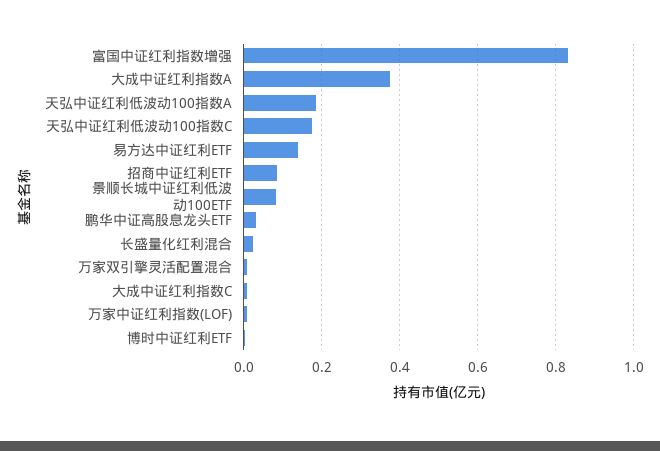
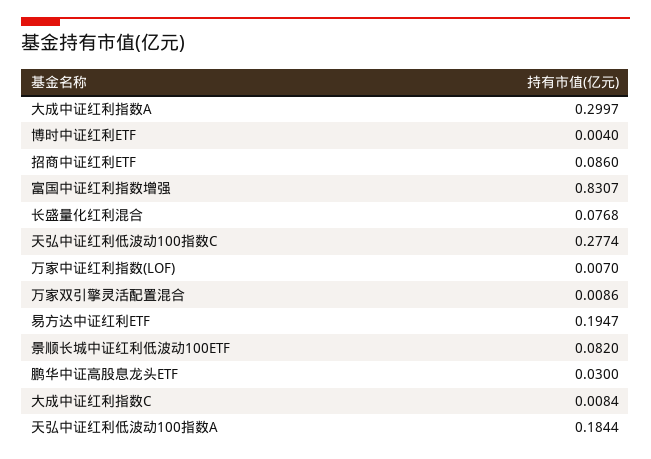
  {
    "富国中证红利指数增强": 0.8307,
-   "大成中证红利指数A": 0.38,
+   "大成中证红利指数A": 0.2997,
    "天弘中证红利低波动100指数A": 0.1844,
-   "天弘中证红利低波动100指数C": 0.18,
+   "天弘中证红利低波动100指数C": 0.2774,
-   "易方达中证红利ETF": 0.14,
+   "易方达中证红利ETF": 0.1947,
    "招商中证红利ETF": 0.086,
    "景顺长城中证红利低波动100ETF": 0.082,
    "鹏华中证高股息龙头ETF": 0.03,
-   "长盛量化红利混合": 0.02,
+   "长盛量化红利混合": 0.0768,
    "万家双引擎灵活配置混合": 0.0086,
    "大成中证红利指数C": 0.0084,
    "万家中证红利指数(LOF)": 0.007,
    "博时中证红利ETF": 0.004
  }

